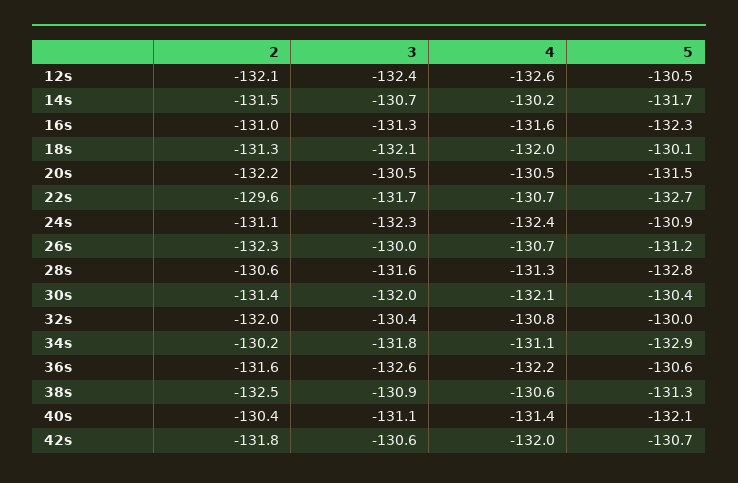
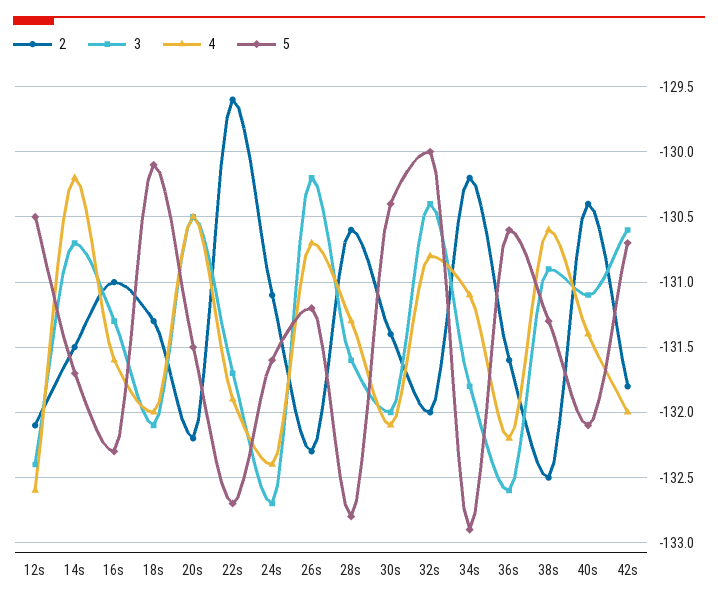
  {
    "2": {
      "12s": -132.1,
      "14s": -131.5,
      "16s": -131,
      "18s": -131.3,
      "20s": -132.2,
      "22s": -129.6,
      "24s": -131.1,
      "26s": -132.3,
      "28s": -130.6,
      "30s": -131.4,
      "32s": -132,
      "34s": -130.2,
      "36s": -131.6,
      "38s": -132.5,
      "40s": -130.4,
      "42s": -131.8
    },
    "3": {
      "12s": -132.4,
      "14s": -130.7,
      "16s": -131.3,
      "18s": -132.1,
      "20s": -130.5,
      "22s": -131.7,
-     "24s": -132.3,
+     "24s": -132.7,
-     "26s": -130,
+     "26s": -130.2,
      "28s": -131.6,
      "30s": -132,
      "32s": -130.4,
      "34s": -131.8,
      "36s": -132.6,
      "38s": -130.9,
      "40s": -131.1,
      "42s": -130.6
    },
    "4": {
      "12s": -132.6,
      "14s": -130.2,
      "16s": -131.6,
      "18s": -132,
      "20s": -130.5,
-     "22s": -130.7,
+     "22s": -131.9,
      "24s": -132.4,
      "26s": -130.7,
      "28s": -131.3,
      "30s": -132.1,
      "32s": -130.8,
      "34s": -131.1,
      "36s": -132.2,
      "38s": -130.6,
      "40s": -131.4,
      "42s": -132
    },
    "5": {
      "12s": -130.5,
      "14s": -131.7,
      "16s": -132.3,
      "18s": -130.1,
      "20s": -131.5,
      "22s": -132.7,
-     "24s": -130.9,
+     "24s": -131.6,
      "26s": -131.2,
      "28s": -132.8,
      "30s": -130.4,
      "32s": -130,
      "34s": -132.9,
      "36s": -130.6,
      "38s": -131.3,
      "40s": -132.1,
      "42s": -130.7
    }
  }

